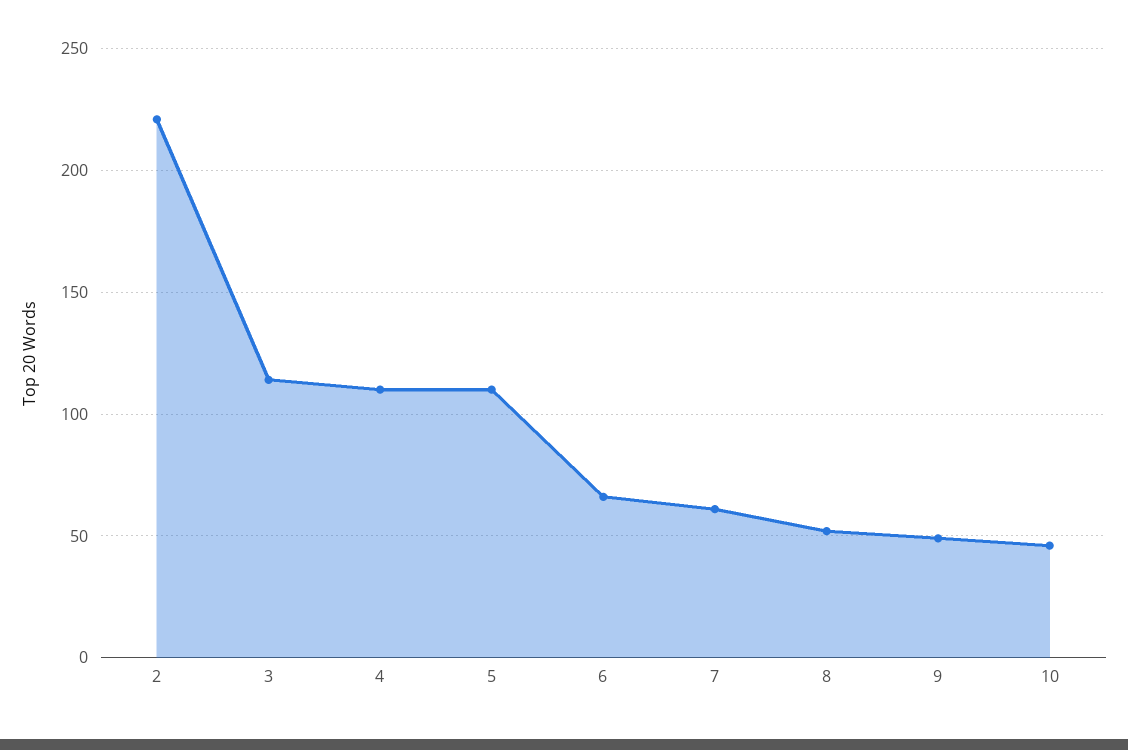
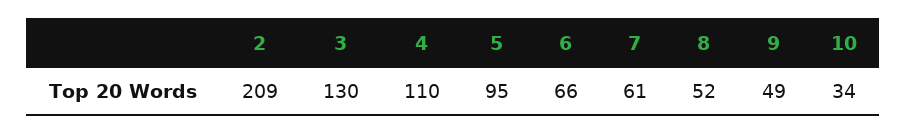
  {
-   "2": 220,
+   "2": 209,
-   "3": 115,
+   "3": 130,
    "4": 110,
-   "5": 110,
+   "5": 95,
    "6": 66,
    "7": 61,
    "8": 52,
    "9": 49,
-   "10": 45
+   "10": 34
  }

